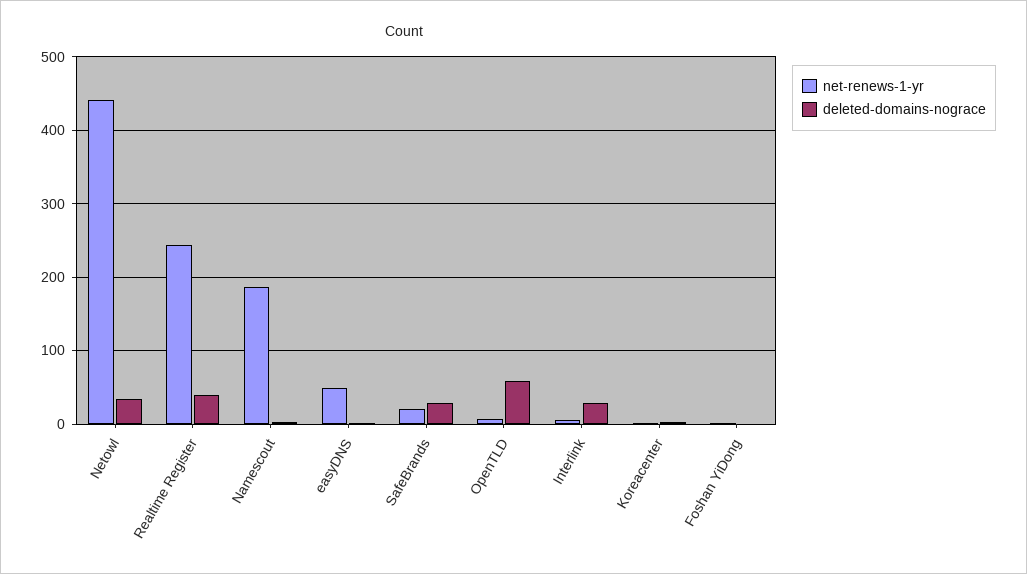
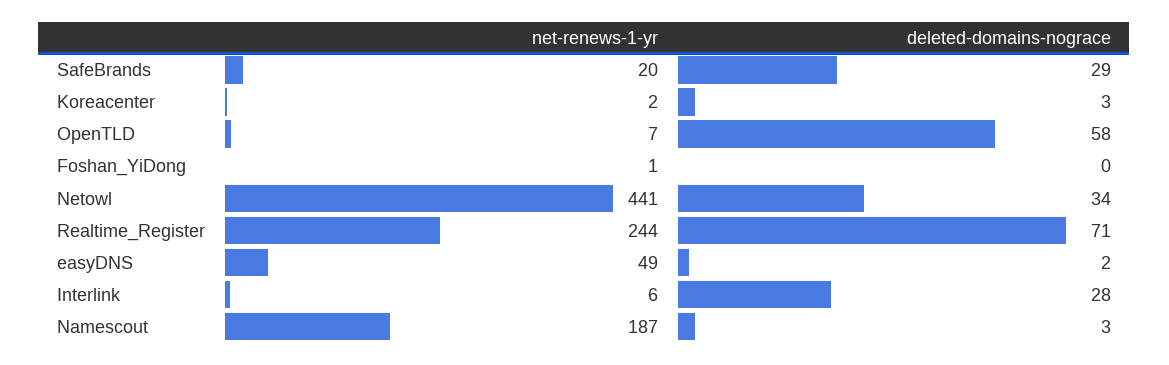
  {
    "net-renews-1-yr": {
      "Netowl": 441,
      "Realtime Register": 244,
      "Namescout": 187,
      "easyDNS": 49,
      "SafeBrands": 20,
      "OpenTLD": 7,
      "Interlink": 6,
      "Koreacenter": 2,
      "Foshan YiDong": 1
    },
    "deleted-domains-nograce": {
      "Netowl": 34,
-     "Realtime Register": 40,
+     "Realtime Register": 71,
      "Namescout": 3,
      "easyDNS": 2,
      "SafeBrands": 29,
      "OpenTLD": 58,
      "Interlink": 28,
      "Koreacenter": 3,
      "Foshan YiDong": 0
    }
  }

